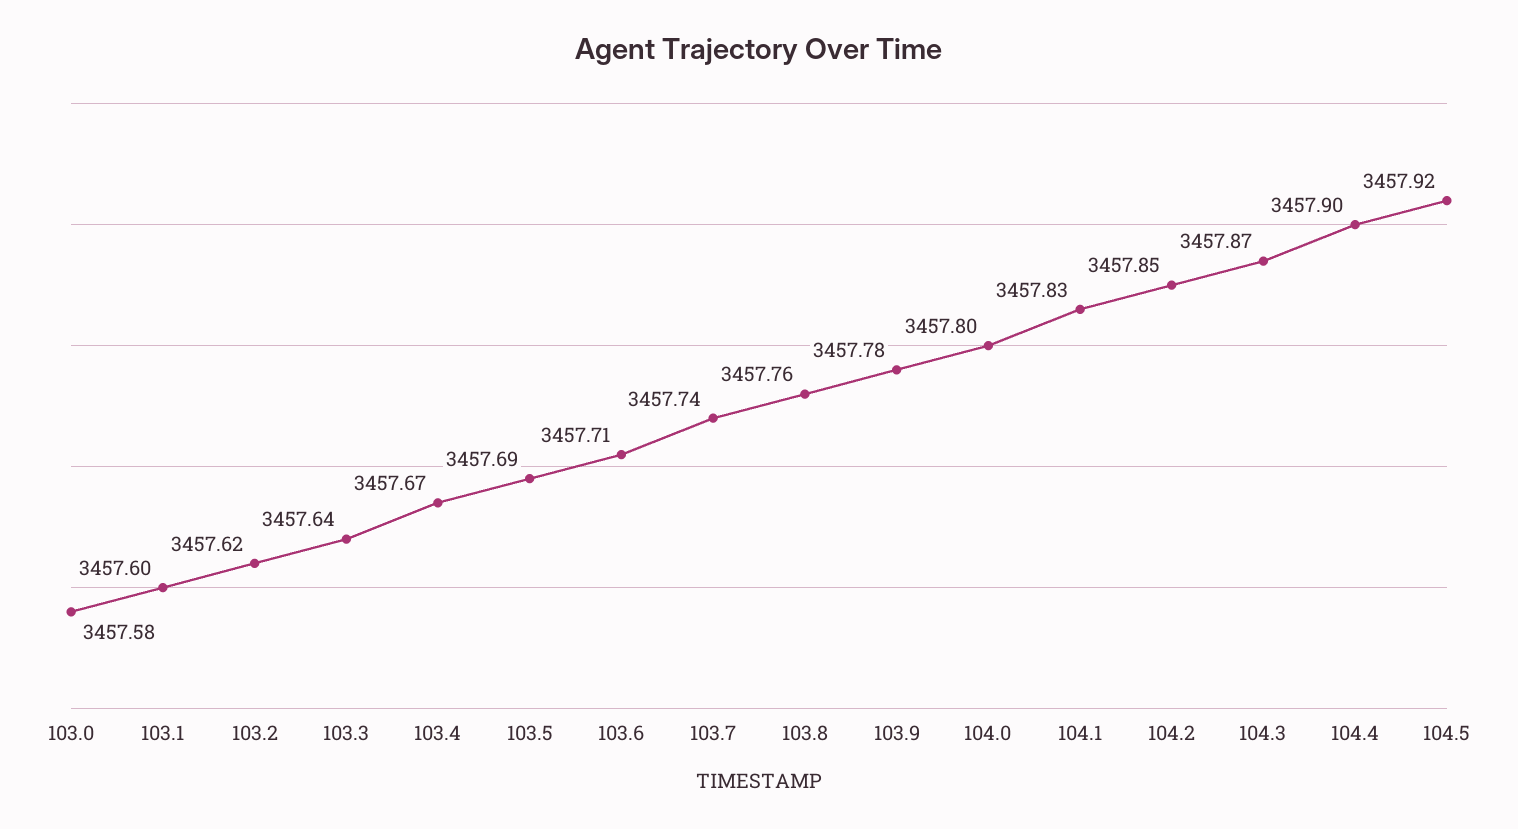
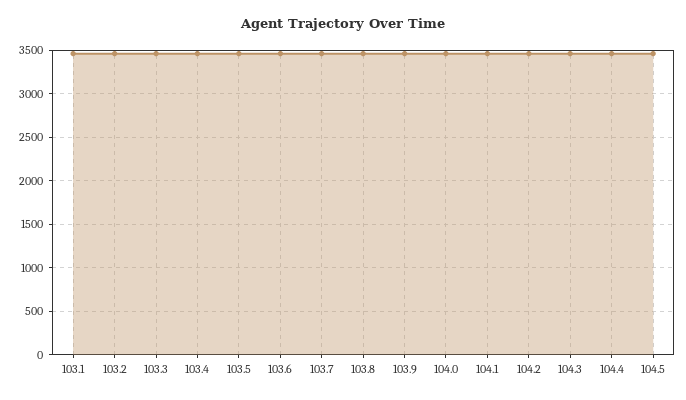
  {
-   "103.0": 3457.58,
    "103.1": 3457.6,
    "103.2": 3457.62,
    "103.3": 3457.64,
    "103.4": 3457.67,
    "103.5": 3457.69,
    "103.6": 3457.71,
    "103.7": 3457.74,
    "103.8": 3457.76,
    "103.9": 3457.78,
    "104.0": 3457.8,
    "104.1": 3457.83,
    "104.2": 3457.85,
    "104.3": 3457.87,
    "104.4": 3457.9,
    "104.5": 3457.92
  }

